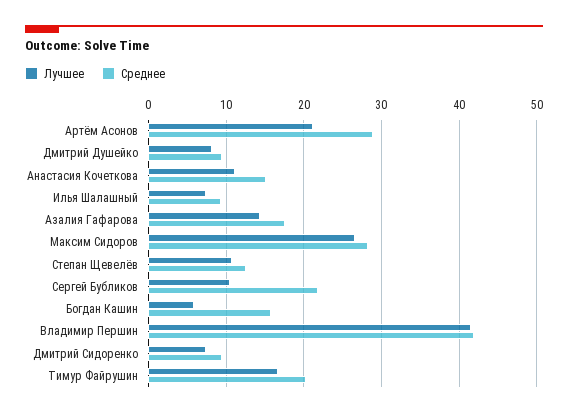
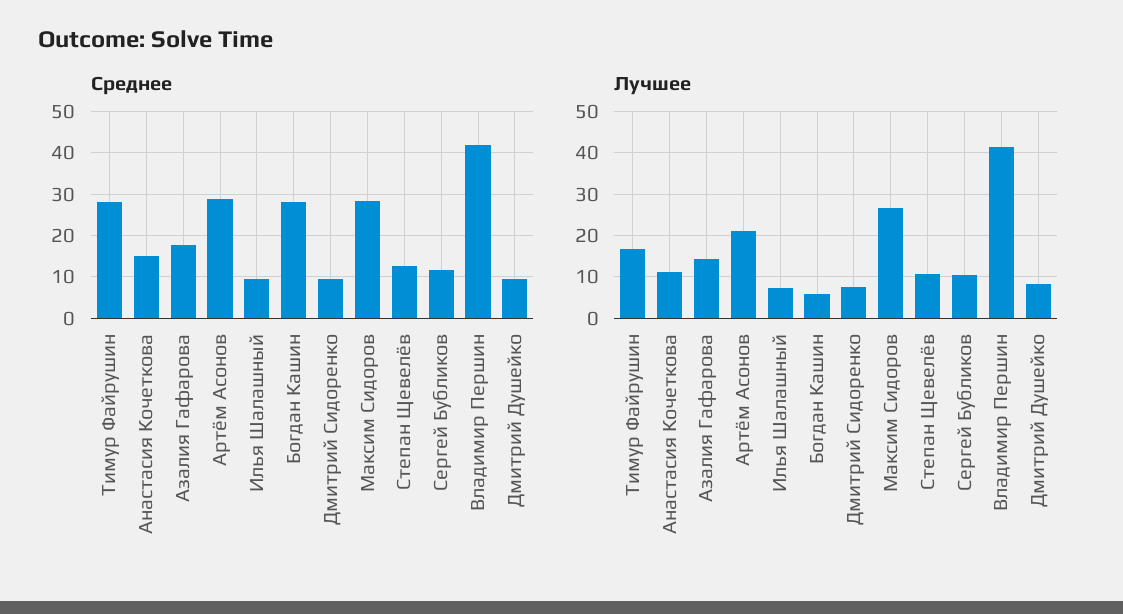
  {
    "Лучшее": {
      "Артём Асонов": 21,
      "Дмитрий Душейко": 8,
      "Анастасия Кочеткова": 11,
      "Илья Шалашный": 7,
      "Азалия Гафарова": 14,
      "Максим Сидоров": 27,
      "Степан Щевелёв": 11,
      "Сергей Бубликов": 10,
      "Богдан Кашин": 6,
      "Владимир Першин": 41,
      "Дмитрий Сидоренко": 7,
      "Тимур Файрушин": 17
    },
    "Среднее": {
      "Артём Асонов": 29,
      "Дмитрий Душейко": 10,
      "Анастасия Кочеткова": 15,
      "Илья Шалашный": 9,
      "Азалия Гафарова": 18,
      "Максим Сидоров": 28,
      "Степан Щевелёв": 13,
-     "Сергей Бубликов": 22,
+     "Сергей Бубликов": 12,
-     "Богдан Кашин": 16,
+     "Богдан Кашин": 28,
      "Владимир Першин": 42,
      "Дмитрий Сидоренко": 9,
-     "Тимур Файрушин": 20
+     "Тимур Файрушин": 28
    }
  }

